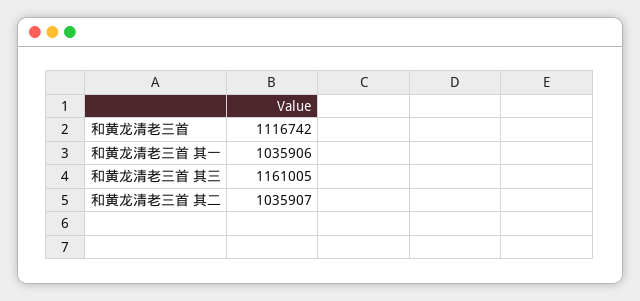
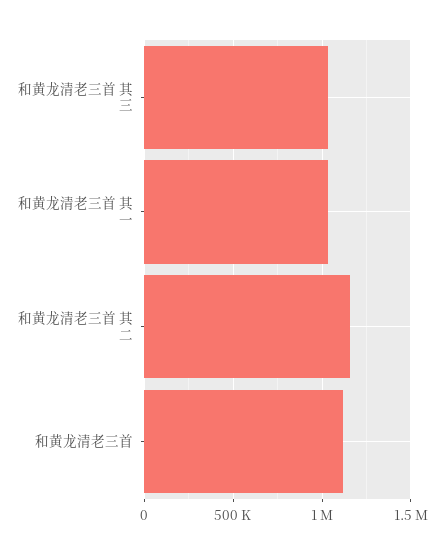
  {
    "和黄龙清老三首": 1116742,
    "和黄龙清老三首 其一": 1035906,
-   "和黄龙清老三首 其三": 1161005,
+   "和黄龙清老三首 其三": 1050000,
-   "和黄龙清老三首 其二": 1035907
+   "和黄龙清老三首 其二": 1150000
  }

